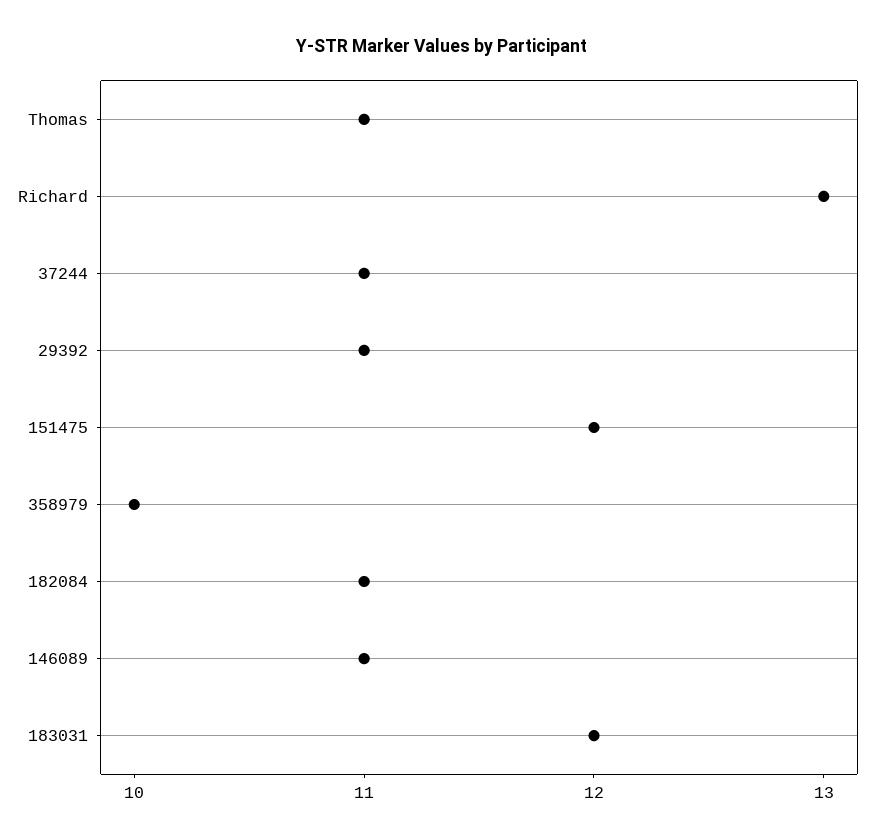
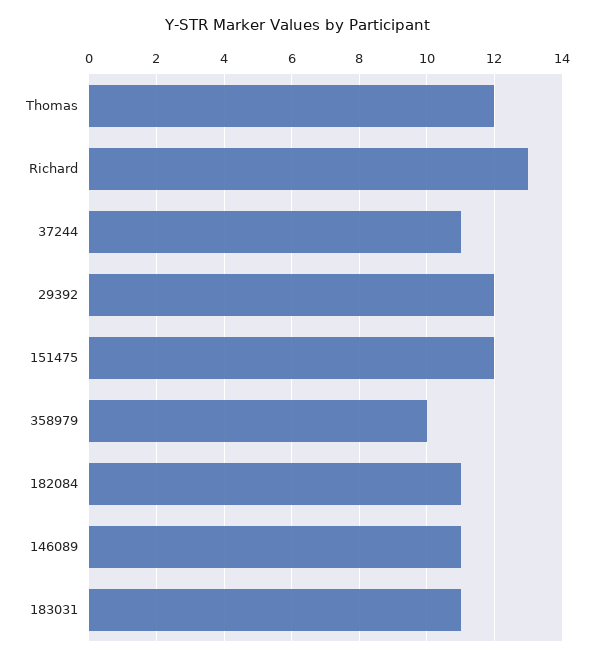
  {
-   "Thomas": 11,
+   "Thomas": 12,
    "Richard": 13,
    "37244": 11,
-   "29392": 11,
+   "29392": 12,
    "151475": 12,
    "358979": 10,
    "182084": 11,
    "146089": 11,
-   "183031": 12
+   "183031": 11
  }

